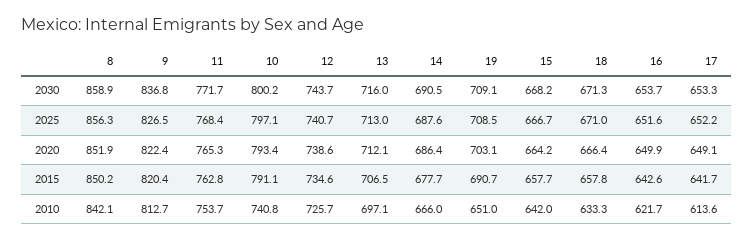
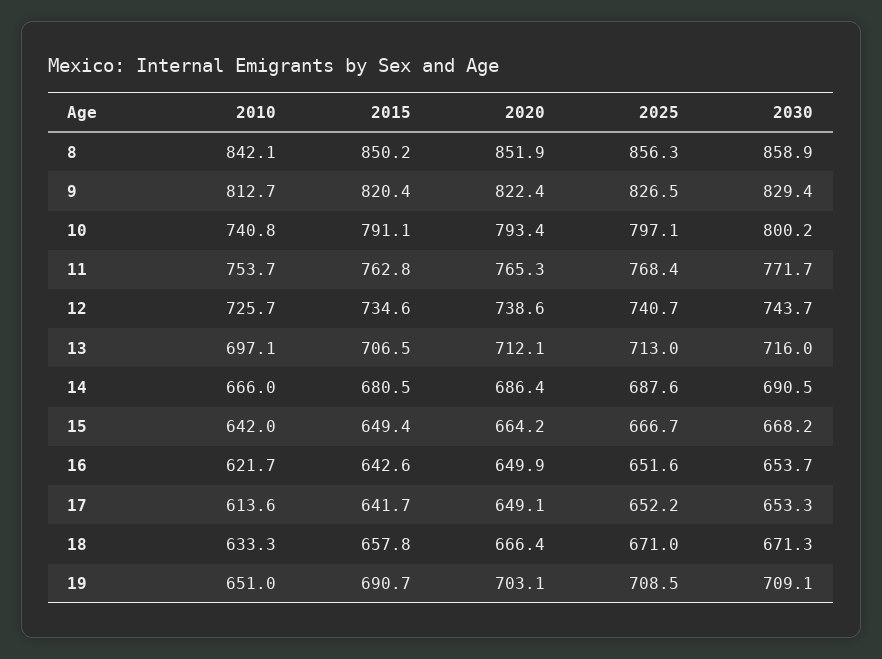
  {
    "8": {
      "2030": 858.9,
      "2025": 856.3,
      "2020": 851.9,
      "2015": 850.2,
      "2010": 842.1
    },
    "9": {
-     "2030": 836.8,
+     "2030": 829.4,
      "2025": 826.5,
      "2020": 822.4,
      "2015": 820.4,
      "2010": 812.7
    },
    "11": {
      "2030": 771.7,
      "2025": 768.4,
      "2020": 765.3,
      "2015": 762.8,
      "2010": 753.7
    },
    "10": {
      "2030": 800.2,
      "2025": 797.1,
      "2020": 793.4,
      "2015": 791.1,
      "2010": 740.8
    },
    "12": {
      "2030": 743.7,
      "2025": 740.7,
      "2020": 738.6,
      "2015": 734.6,
      "2010": 725.7
    },
    "13": {
      "2030": 716,
      "2025": 713,
      "2020": 712.1,
      "2015": 706.5,
      "2010": 697.1
    },
    "14": {
      "2030": 690.5,
      "2025": 687.6,
      "2020": 686.4,
-     "2015": 677.7,
+     "2015": 680.5,
      "2010": 666
    },
    "19": {
      "2030": 709.1,
      "2025": 708.5,
      "2020": 703.1,
      "2015": 690.7,
      "2010": 651
    },
    "15": {
      "2030": 668.2,
      "2025": 666.7,
      "2020": 664.2,
-     "2015": 657.7,
+     "2015": 649.4,
      "2010": 642
    },
    "18": {
      "2030": 671.3,
      "2025": 671,
      "2020": 666.4,
      "2015": 657.8,
      "2010": 633.3
    },
    "16": {
      "2030": 653.7,
      "2025": 651.6,
      "2020": 649.9,
      "2015": 642.6,
      "2010": 621.7
    },
    "17": {
      "2030": 653.3,
      "2025": 652.2,
      "2020": 649.1,
      "2015": 641.7,
      "2010": 613.6
    }
  }

